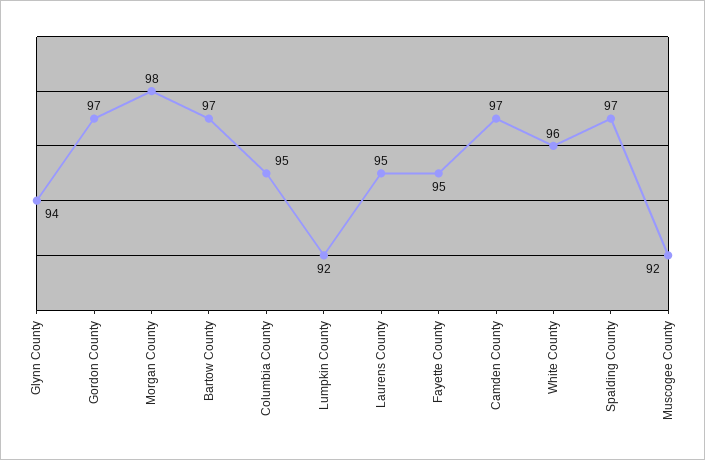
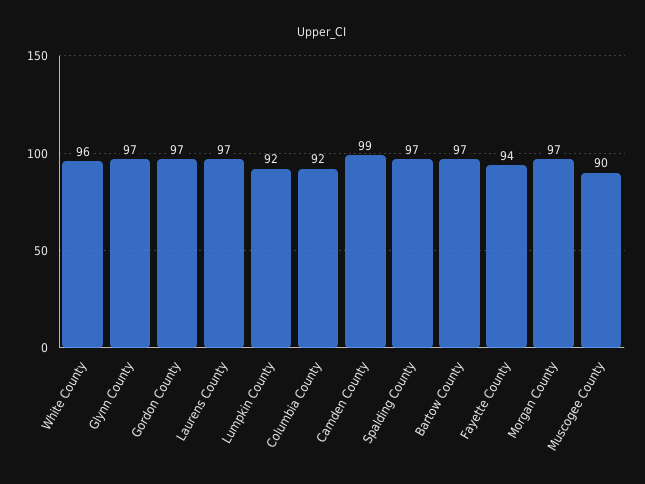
  {
-   "Glynn County": 94,
+   "Glynn County": 97,
    "Gordon County": 97,
-   "Morgan County": 98,
+   "Morgan County": 97,
    "Bartow County": 97,
-   "Columbia County": 95,
+   "Columbia County": 92,
    "Lumpkin County": 92,
-   "Laurens County": 95,
+   "Laurens County": 97,
-   "Fayette County": 95,
+   "Fayette County": 94,
-   "Camden County": 97,
+   "Camden County": 99,
    "White County": 96,
    "Spalding County": 97,
-   "Muscogee County": 92
+   "Muscogee County": 90
  }

